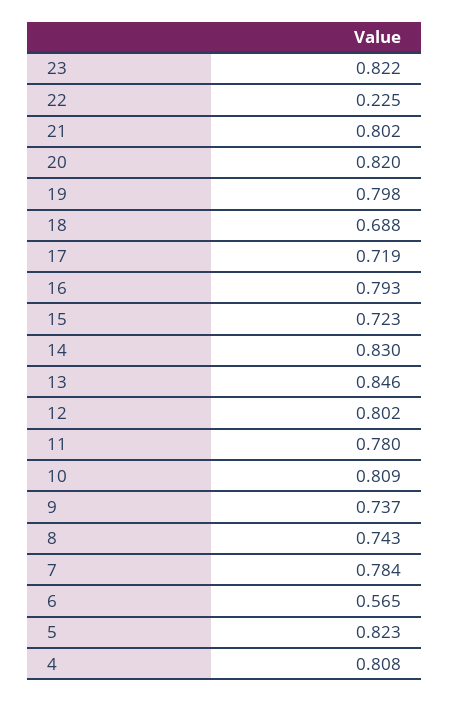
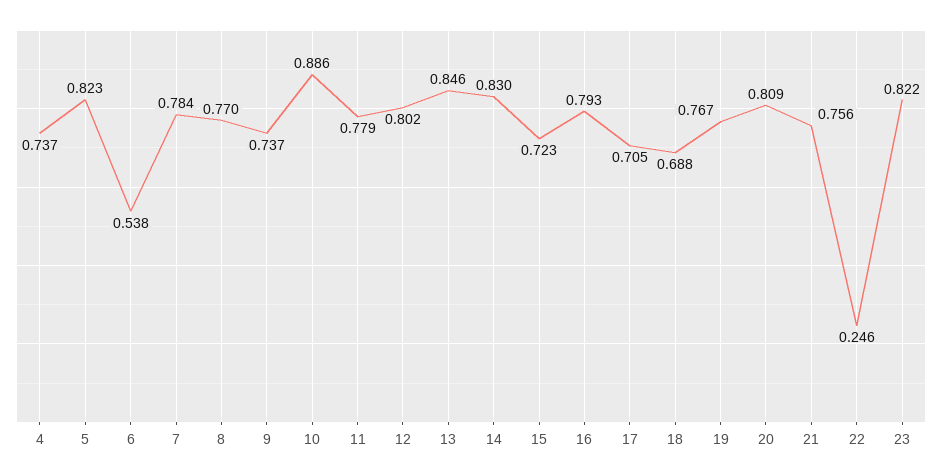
  {
    "23": 0.822,
-   "22": 0.225,
+   "22": 0.246,
-   "21": 0.802,
+   "21": 0.756,
-   "20": 0.82,
+   "20": 0.809,
-   "19": 0.798,
+   "19": 0.767,
    "18": 0.688,
-   "17": 0.719,
+   "17": 0.705,
    "16": 0.793,
    "15": 0.723,
    "14": 0.83,
    "13": 0.846,
    "12": 0.802,
-   "11": 0.78,
+   "11": 0.779,
-   "10": 0.809,
+   "10": 0.886,
    "9": 0.737,
-   "8": 0.743,
+   "8": 0.77,
    "7": 0.784,
-   "6": 0.565,
+   "6": 0.538,
    "5": 0.823,
-   "4": 0.808
+   "4": 0.737
  }

